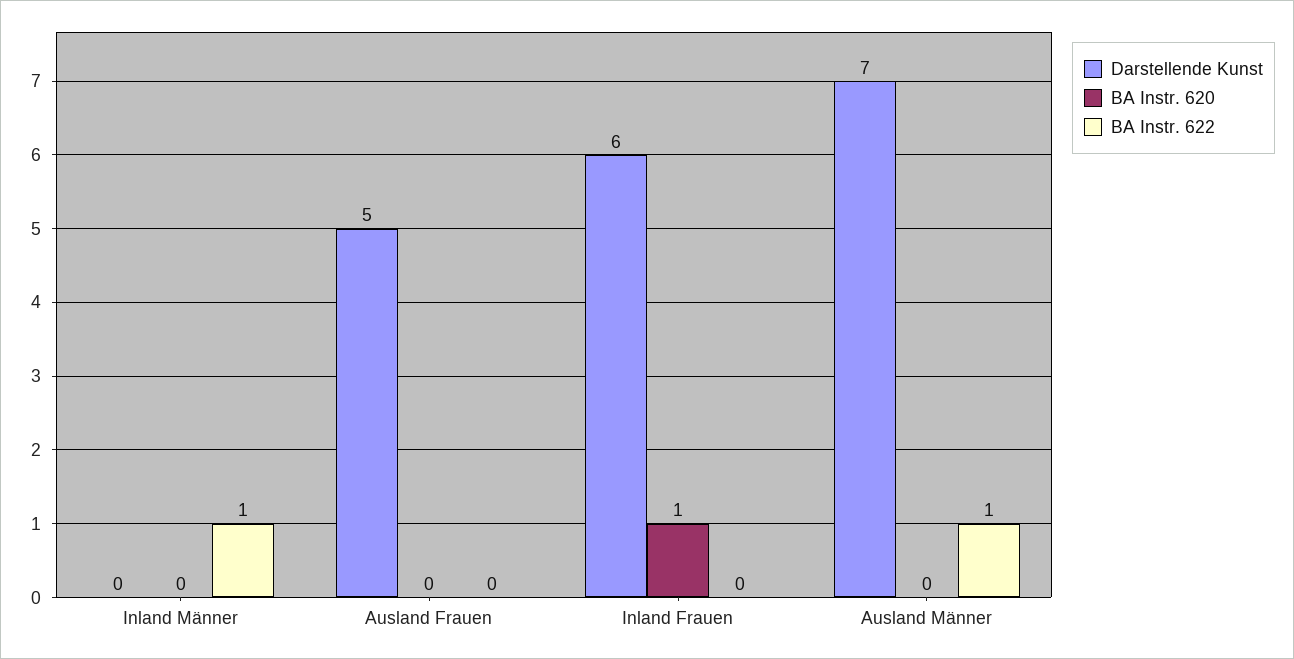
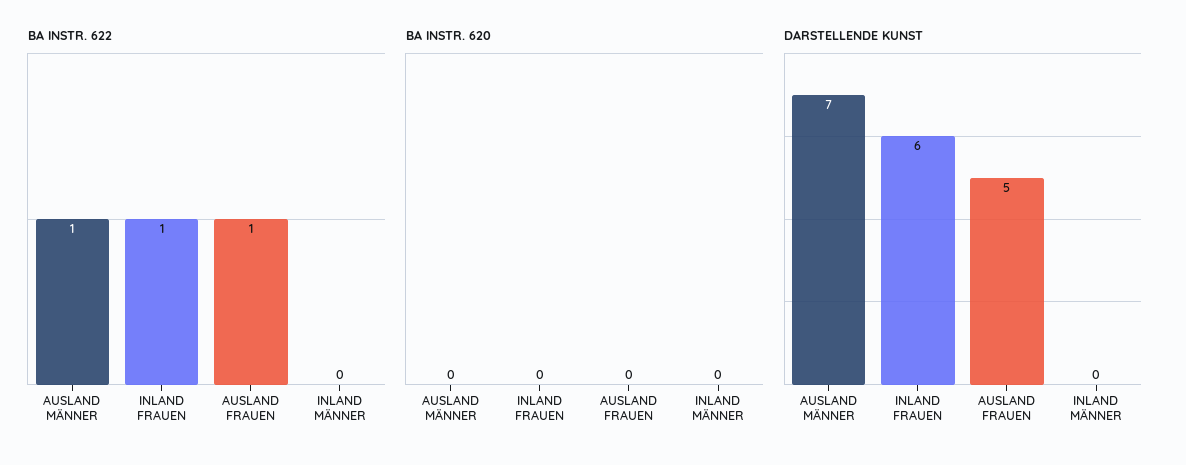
  {
    "Darstellende Kunst": {
      "Inland Männer": 0,
      "Ausland Frauen": 5,
      "Inland Frauen": 6,
      "Ausland Männer": 7
    },
    "BA Instr. 620": {
      "Inland Männer": 0,
      "Ausland Frauen": 0,
-     "Inland Frauen": 1,
+     "Inland Frauen": 0,
      "Ausland Männer": 0
    },
    "BA Instr. 622": {
-     "Inland Männer": 1,
+     "Inland Männer": 0,
-     "Ausland Frauen": 0,
+     "Ausland Frauen": 1,
-     "Inland Frauen": 0,
+     "Inland Frauen": 1,
      "Ausland Männer": 1
    }
  }

